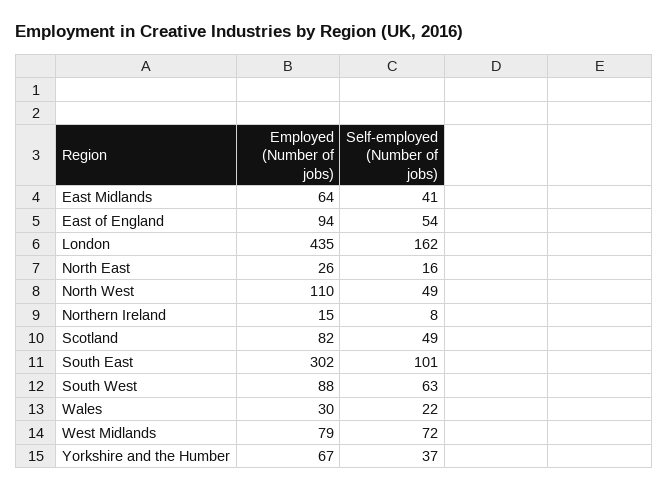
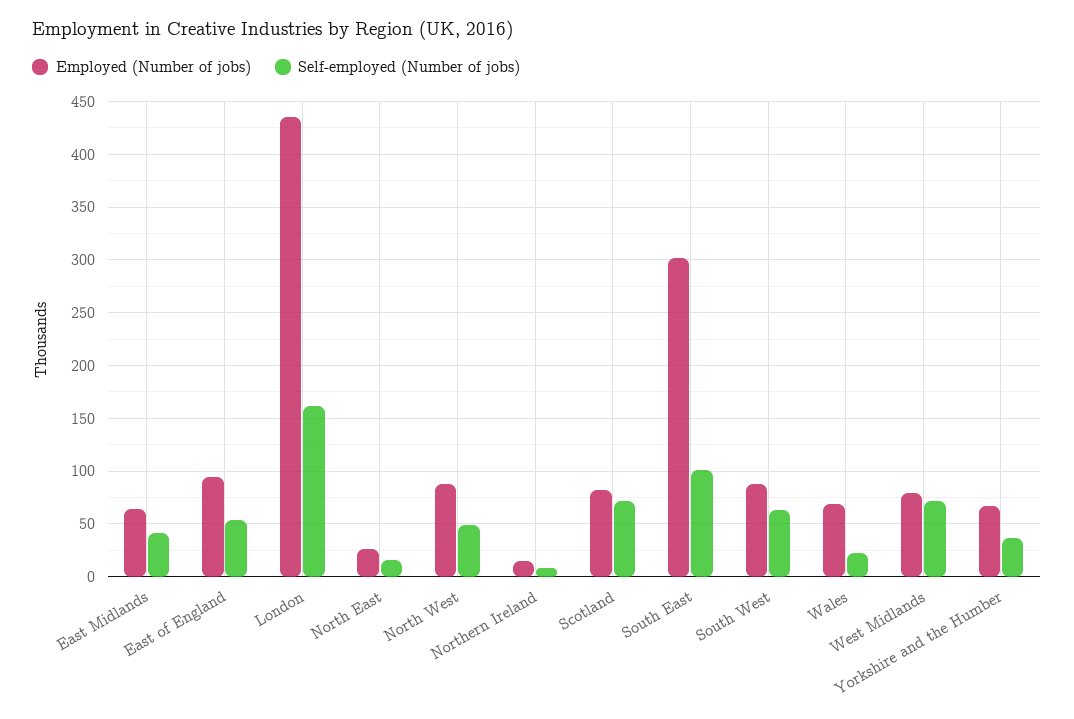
  {
    "Employed (Number of jobs)": {
      "East Midlands": 64,
      "East of England": 94,
      "London": 435,
      "North East": 26,
-     "North West": 110,
+     "North West": 90,
      "Northern Ireland": 15,
      "Scotland": 82,
      "South East": 302,
      "South West": 88,
-     "Wales": 30,
+     "Wales": 70,
      "West Midlands": 79,
      "Yorkshire and the Humber": 67
    },
    "Self-employed (Number of jobs)": {
      "East Midlands": 41,
      "East of England": 54,
      "London": 162,
      "North East": 16,
      "North West": 49,
      "Northern Ireland": 8,
-     "Scotland": 49,
+     "Scotland": 70,
      "South East": 101,
      "South West": 63,
      "Wales": 22,
      "West Midlands": 72,
      "Yorkshire and the Humber": 37
    }
  }

